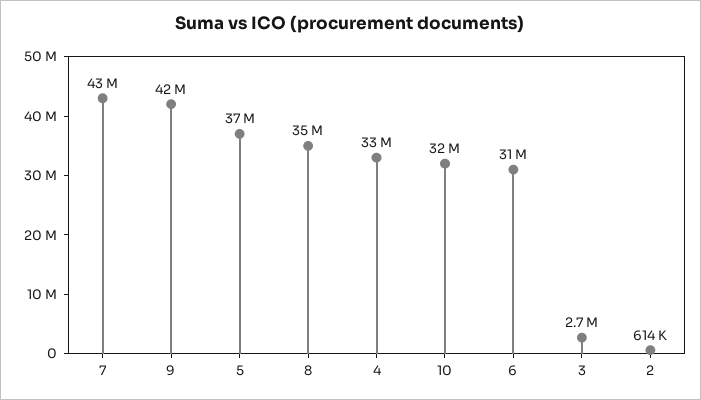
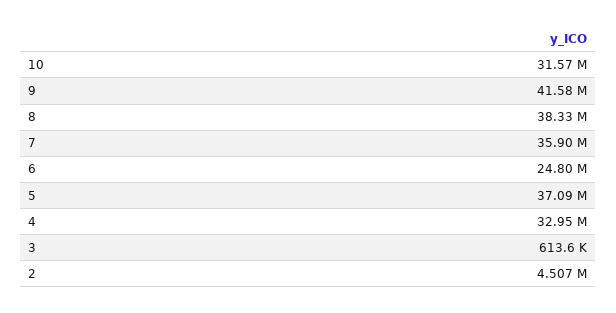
  {
-   "7": 43000000,
+   "7": 35900000,
    "9": 41580000,
    "5": 37090000,
-   "8": 35000000,
+   "8": 38330000,
    "4": 32950000,
    "10": 31570000,
-   "6": 31000000,
+   "6": 24800000,
-   "3": 2700000,
+   "3": 613600,
-   "2": 614000
+   "2": 4507000
  }

